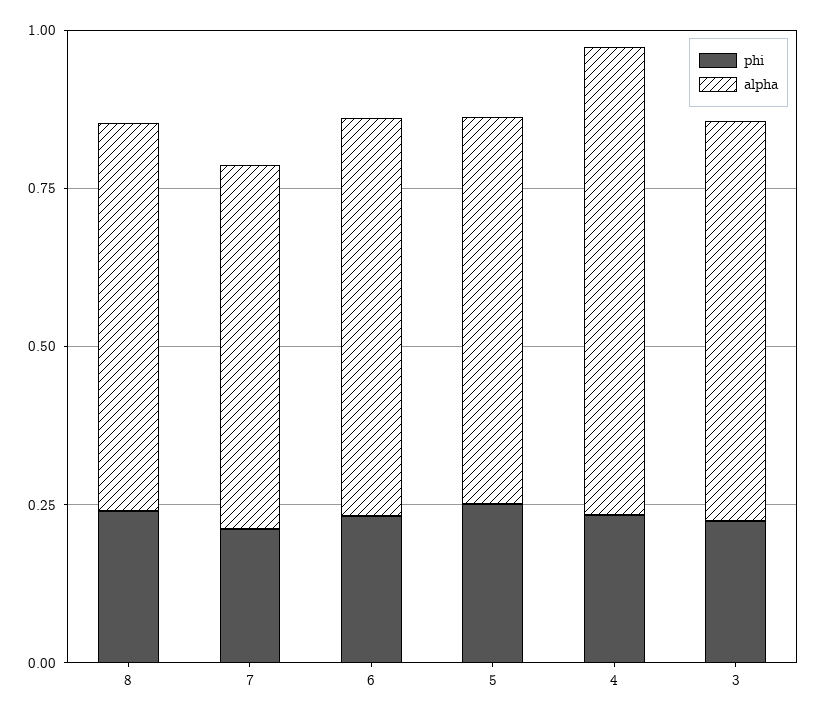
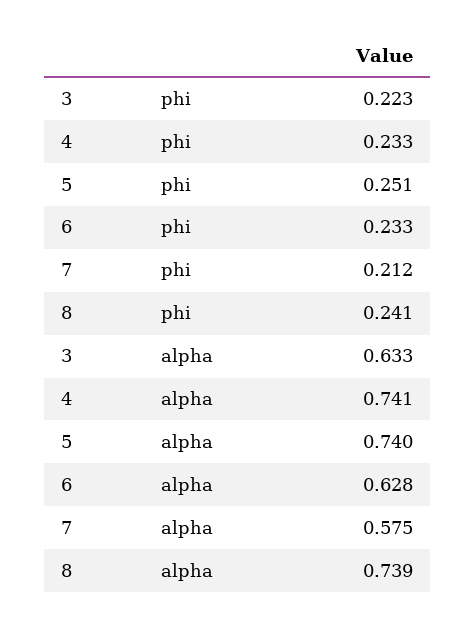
  {
    "phi": {
      "8": 0.241,
      "7": 0.212,
      "6": 0.233,
      "5": 0.251,
      "4": 0.233,
      "3": 0.223
    },
    "alpha": {
-     "8": 0.6,
+     "8": 0.739,
      "7": 0.575,
      "6": 0.628,
-     "5": 0.6,
+     "5": 0.74,
      "4": 0.741,
      "3": 0.633
    }
  }

